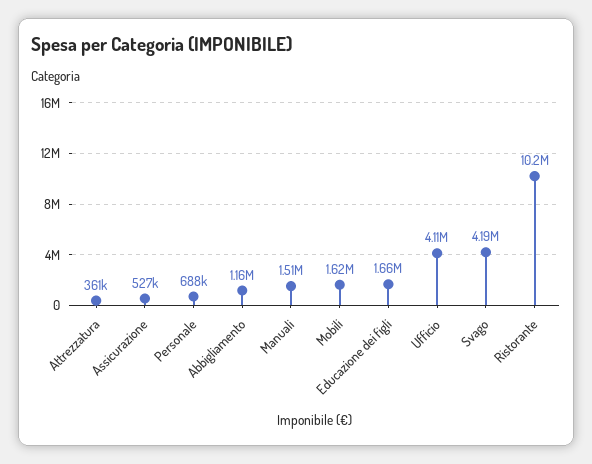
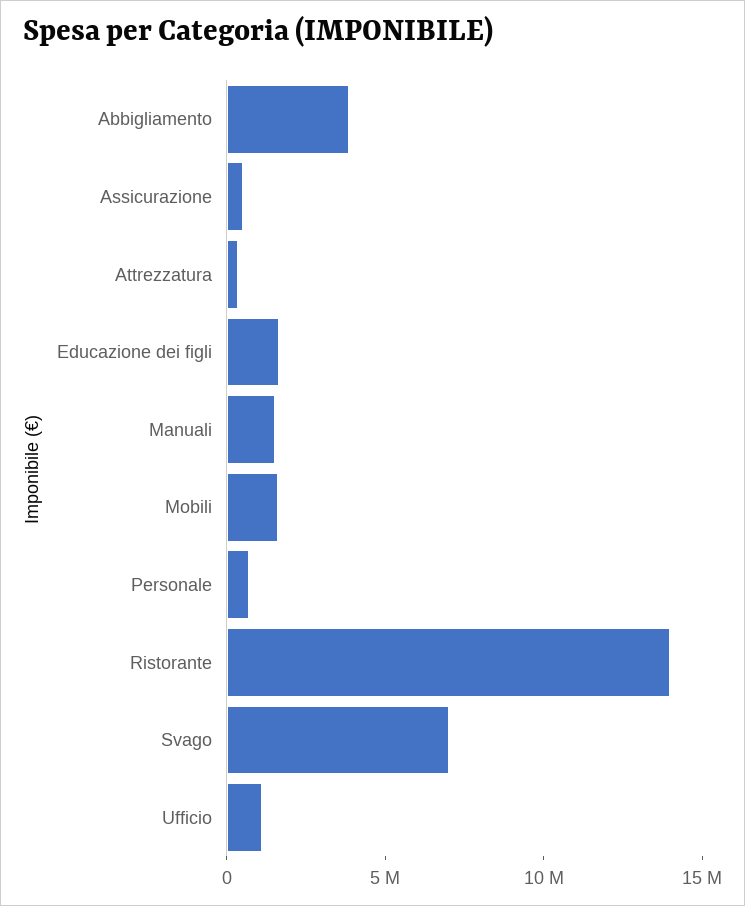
  {
    "Attrezzatura": 361000,
    "Assicurazione": 527000,
    "Personale": 688000,
-   "Abbigliamento": 1160000,
+   "Abbigliamento": 4000000,
    "Manuali": 1510000,
    "Mobili": 1620000,
    "Educazione dei figli": 1660000,
-   "Ufficio": 4110000,
+   "Ufficio": 1000000,
-   "Svago": 4190000,
+   "Svago": 7000000,
-   "Ristorante": 10200000
+   "Ristorante": 14000000
  }

